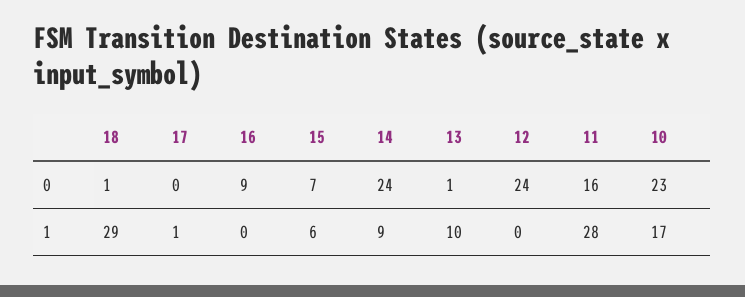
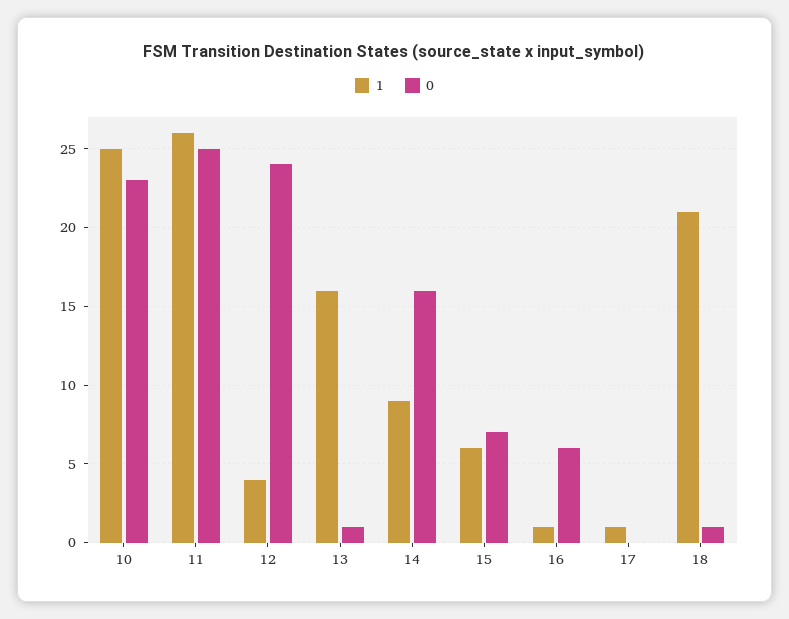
  {
    "0": {
      "18": 1,
      "17": 0,
-     "16": 9,
+     "16": 6,
      "15": 7,
-     "14": 24,
+     "14": 16,
      "13": 1,
      "12": 24,
-     "11": 16,
+     "11": 25,
      "10": 23
    },
    "1": {
-     "18": 29,
+     "18": 21,
      "17": 1,
-     "16": 0,
+     "16": 1,
      "15": 6,
      "14": 9,
-     "13": 10,
+     "13": 16,
-     "12": 0,
+     "12": 4,
-     "11": 28,
+     "11": 26,
-     "10": 17
+     "10": 25
    }
  }

